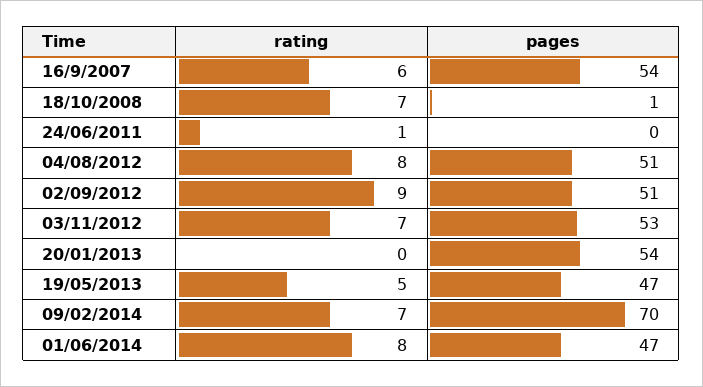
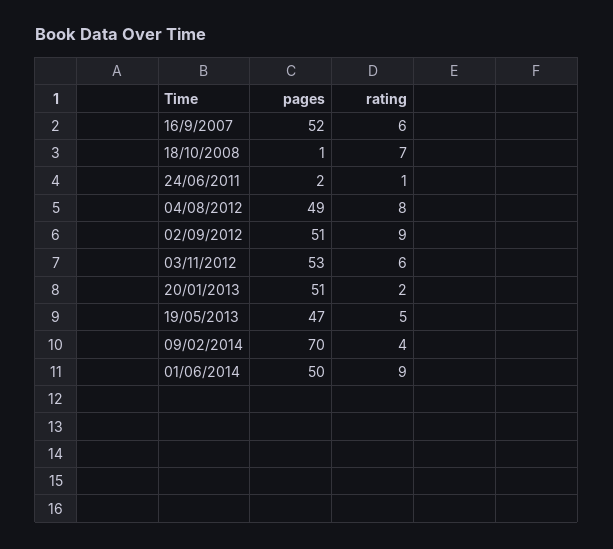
  {
    "rating": {
      "16/9/2007": 6,
      "18/10/2008": 7,
      "24/06/2011": 1,
      "04/08/2012": 8,
      "02/09/2012": 9,
-     "03/11/2012": 7,
+     "03/11/2012": 6,
-     "20/01/2013": 0,
+     "20/01/2013": 2,
      "19/05/2013": 5,
-     "09/02/2014": 7,
+     "09/02/2014": 4,
-     "01/06/2014": 8
+     "01/06/2014": 9
    },
    "pages": {
-     "16/9/2007": 54,
+     "16/9/2007": 52,
      "18/10/2008": 1,
-     "24/06/2011": 0,
+     "24/06/2011": 2,
-     "04/08/2012": 51,
+     "04/08/2012": 49,
      "02/09/2012": 51,
      "03/11/2012": 53,
-     "20/01/2013": 54,
+     "20/01/2013": 51,
      "19/05/2013": 47,
      "09/02/2014": 70,
-     "01/06/2014": 47
+     "01/06/2014": 50
    }
  }

